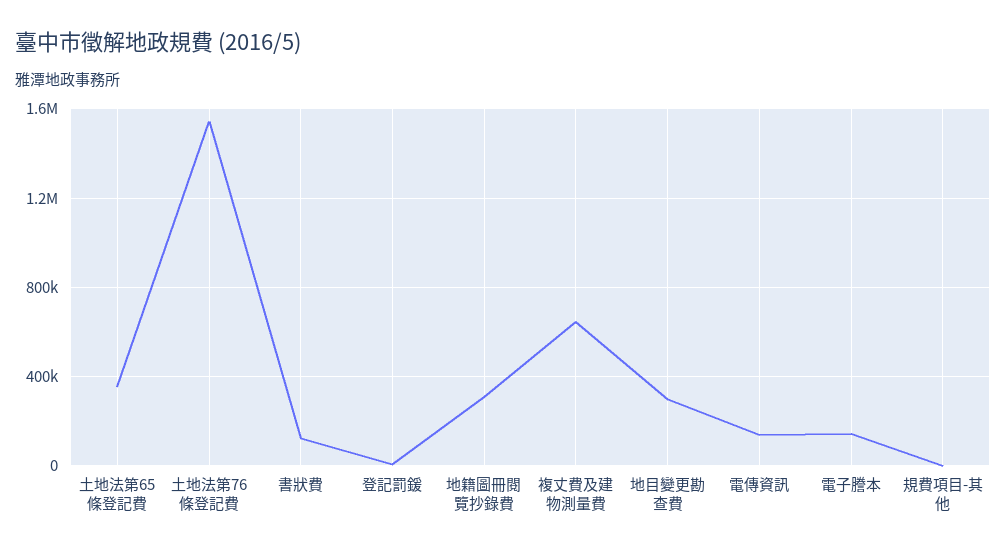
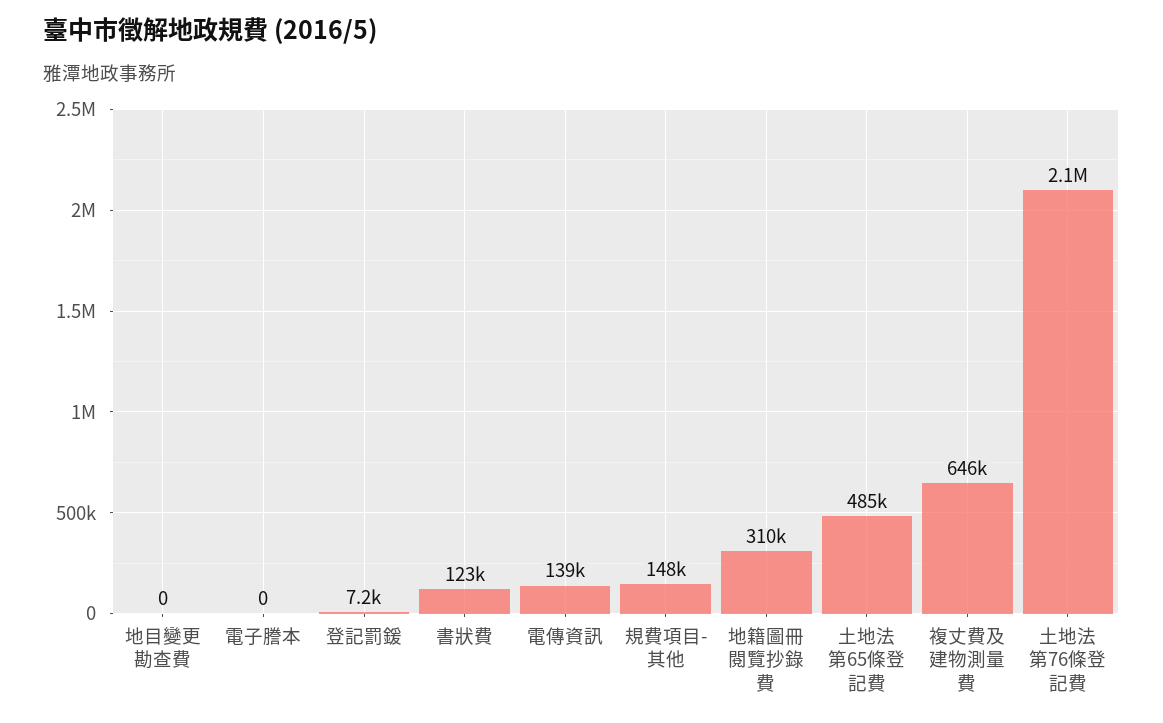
  {
-   "土地法第65條登記費": 350000,
+   "土地法第65條登記費": 485000,
-   "土地法第76條登記費": 1550000,
+   "土地法第76條登記費": 2100000,
    "書狀費": 123000,
    "登記罰鍰": 7200,
    "地籍圖冊閱覽抄錄費": 310000,
    "複丈費及建物測量費": 646000,
-   "地目變更勘查費": 300000,
+   "地目變更勘查費": 0,
    "電傳資訊": 139000,
-   "電子謄本": 150000,
+   "電子謄本": 0,
-   "規費項目-其他": 0
+   "規費項目-其他": 148000
  }

